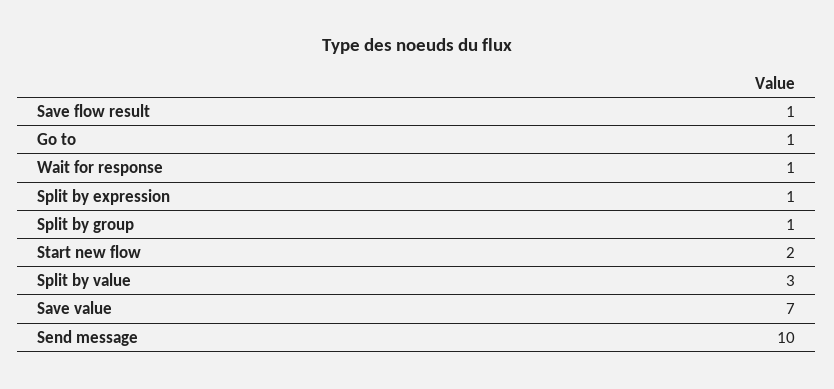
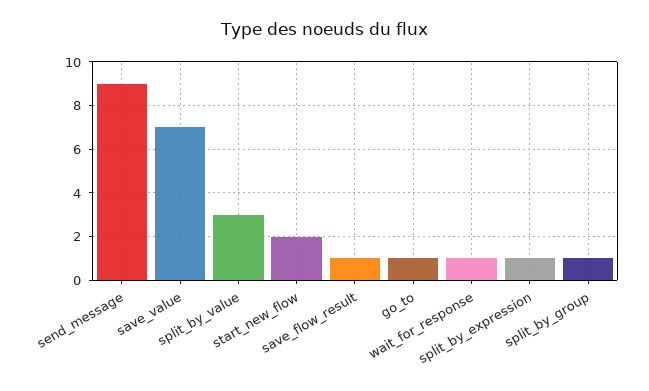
  {
    "Save flow result": 1,
    "Go to": 1,
    "Wait for response": 1,
    "Split by expression": 1,
    "Split by group": 1,
    "Start new flow": 2,
    "Split by value": 3,
    "Save value": 7,
-   "Send message": 10
+   "Send message": 9
  }

